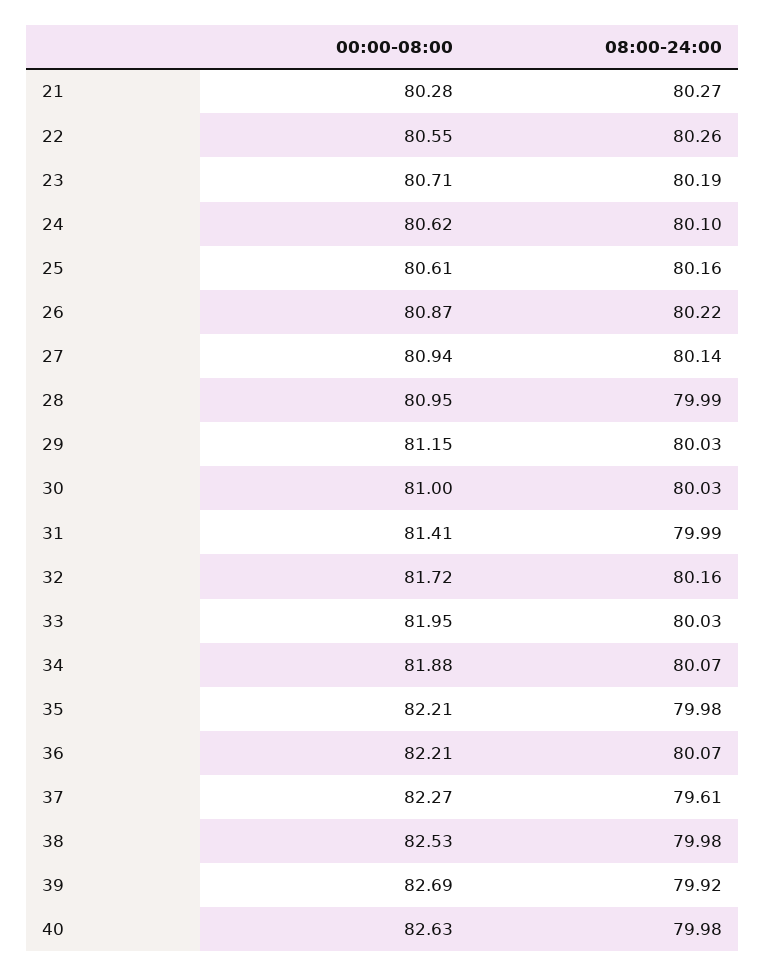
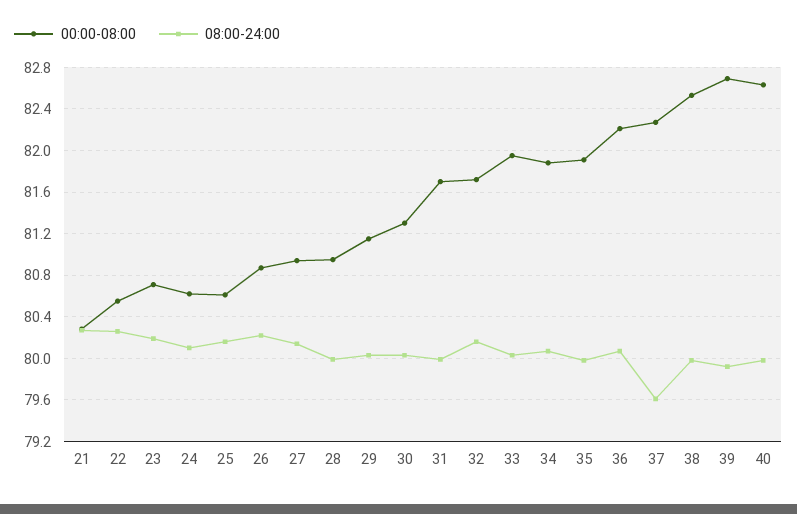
  {
    "00:00-08:00": {
      "21": 80.28,
      "22": 80.55,
      "23": 80.71,
      "24": 80.62,
      "25": 80.61,
      "26": 80.87,
      "27": 80.94,
      "28": 80.95,
      "29": 81.15,
-     "30": 81,
+     "30": 81.3,
-     "31": 81.41,
+     "31": 81.7,
      "32": 81.72,
      "33": 81.95,
      "34": 81.88,
-     "35": 82.21,
+     "35": 81.9,
      "36": 82.21,
      "37": 82.27,
      "38": 82.53,
      "39": 82.69,
      "40": 82.63
    },
    "08:00-24:00": {
      "21": 80.27,
      "22": 80.26,
      "23": 80.19,
      "24": 80.1,
      "25": 80.16,
      "26": 80.22,
      "27": 80.14,
      "28": 79.99,
      "29": 80.03,
      "30": 80.03,
      "31": 79.99,
      "32": 80.16,
      "33": 80.03,
      "34": 80.07,
      "35": 79.98,
      "36": 80.07,
      "37": 79.61,
      "38": 79.98,
      "39": 79.92,
      "40": 79.98
    }
  }

